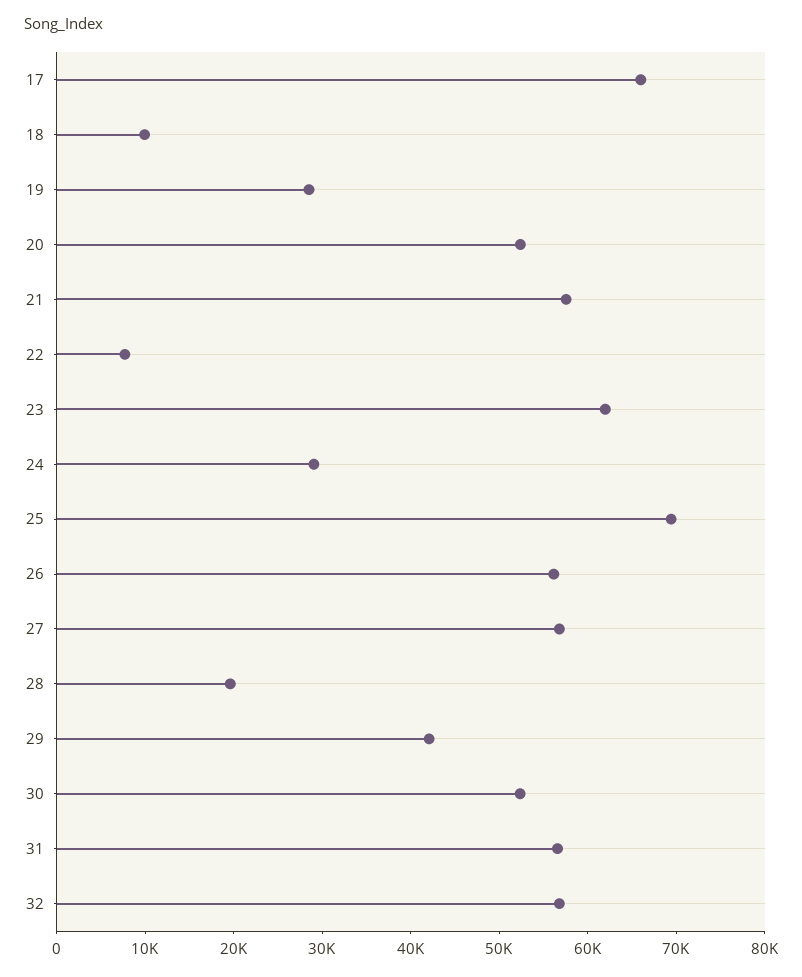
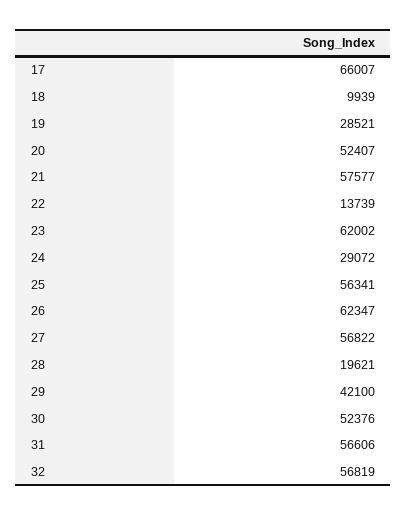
  {
    "17": 66007,
    "18": 9939,
    "19": 28521,
    "20": 52407,
    "21": 57577,
-   "22": 8000,
+   "22": 13739,
    "23": 62002,
    "24": 29072,
-   "25": 70000,
+   "25": 56341,
-   "26": 56000,
+   "26": 62347,
    "27": 56822,
    "28": 19621,
    "29": 42100,
    "30": 52376,
    "31": 56606,
    "32": 56819
  }

